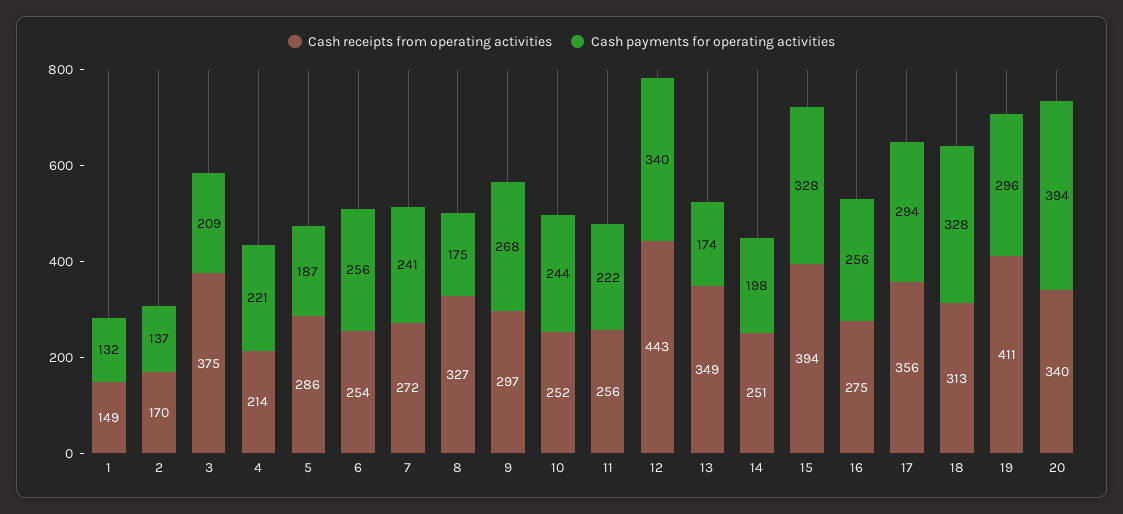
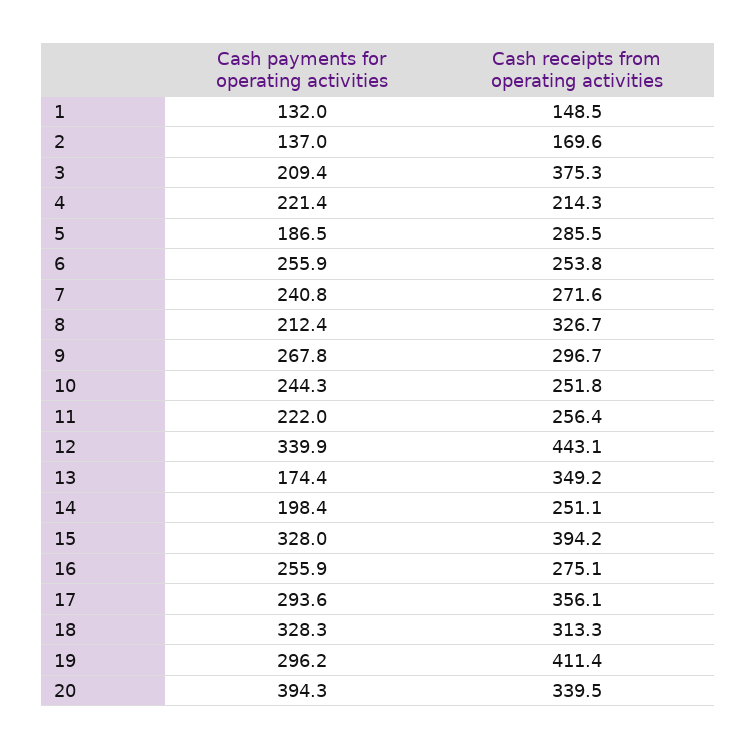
  {
    "Cash receipts from operating activities": {
      "1": 148.5,
      "2": 169.6,
      "3": 375.3,
      "4": 214.3,
      "5": 285.5,
      "6": 253.8,
      "7": 271.6,
      "8": 326.7,
      "9": 296.7,
      "10": 251.8,
      "11": 256.4,
      "12": 443.1,
      "13": 349.2,
      "14": 251.1,
      "15": 394.2,
      "16": 275.1,
      "17": 356.1,
      "18": 313.3,
      "19": 411.4,
      "20": 339.5
    },
    "Cash payments for operating activities": {
      "1": 132,
      "2": 137,
      "3": 209.4,
      "4": 221.4,
      "5": 186.5,
      "6": 255.9,
      "7": 240.8,
-     "8": 175,
+     "8": 212.4,
      "9": 267.8,
      "10": 244.3,
      "11": 222,
      "12": 339.9,
      "13": 174.4,
      "14": 198.4,
      "15": 328,
      "16": 255.9,
      "17": 293.6,
      "18": 328.3,
      "19": 296.2,
      "20": 394.3
    }
  }

